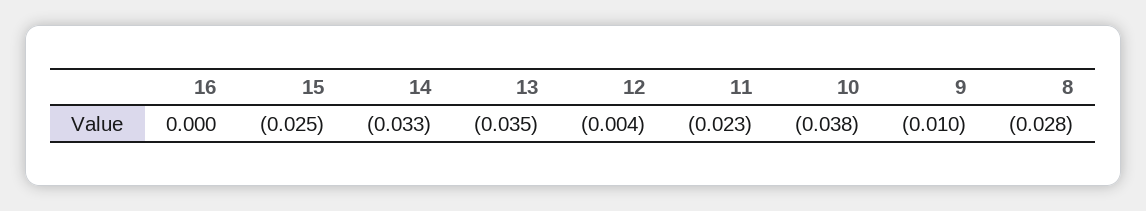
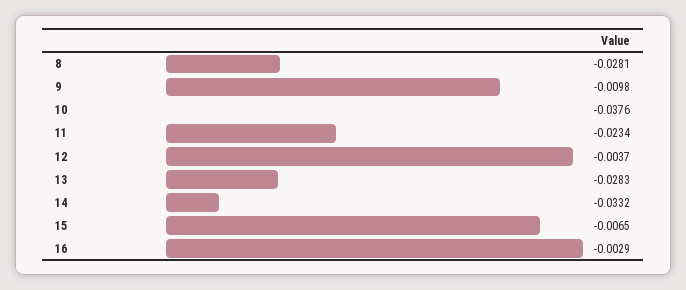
  {
-   "16": 0,
+   "16": -0.0029,
-   "15": -0.025,
+   "15": -0.0065,
    "14": -0.0332,
-   "13": -0.035,
+   "13": -0.0283,
    "12": -0.0037,
    "11": -0.0234,
    "10": -0.0376,
    "9": -0.0098,
    "8": -0.0281
  }

